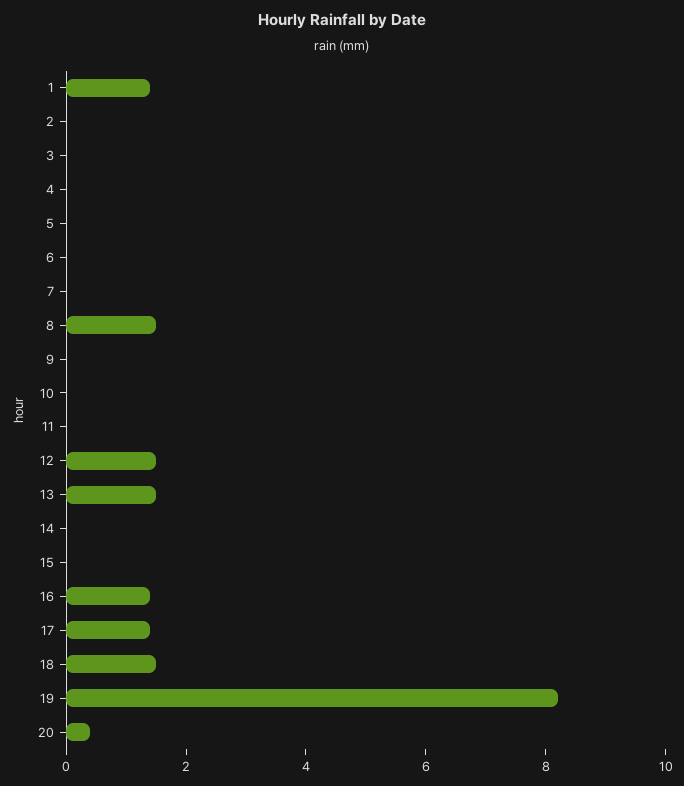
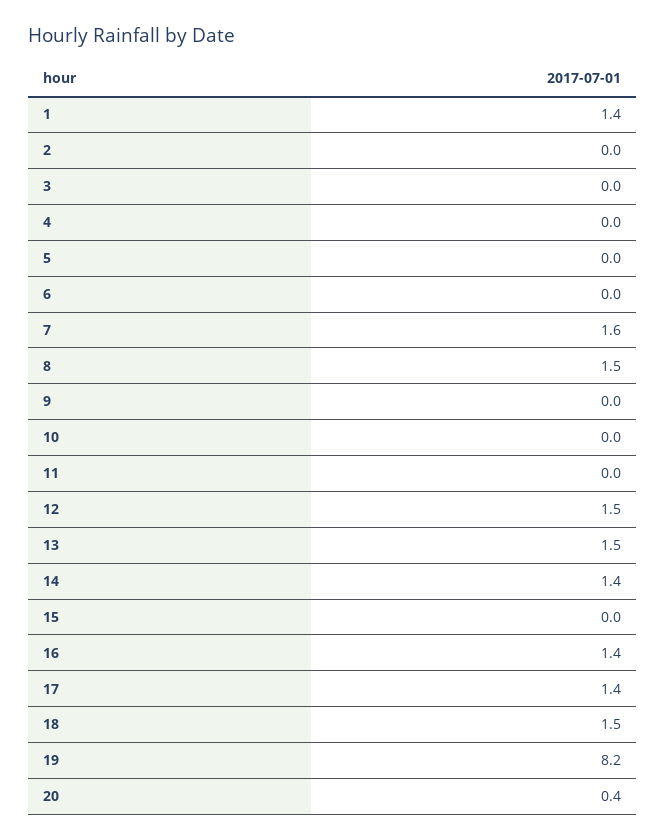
  {
    "1": 1.4,
    "2": 0,
    "3": 0,
    "4": 0,
    "5": 0,
    "6": 0,
-   "7": 0,
+   "7": 1.6,
    "8": 1.5,
    "9": 0,
    "10": 0,
    "11": 0,
    "12": 1.5,
    "13": 1.5,
-   "14": 0,
+   "14": 1.4,
    "15": 0,
    "16": 1.4,
    "17": 1.4,
    "18": 1.5,
    "19": 8.2,
    "20": 0.4
  }

